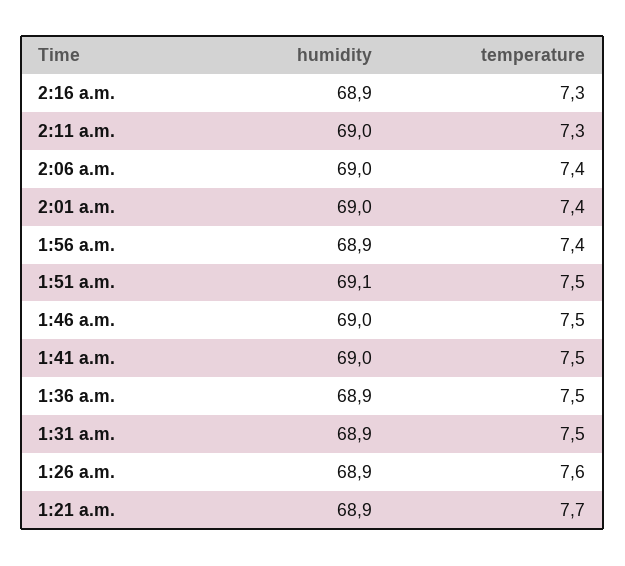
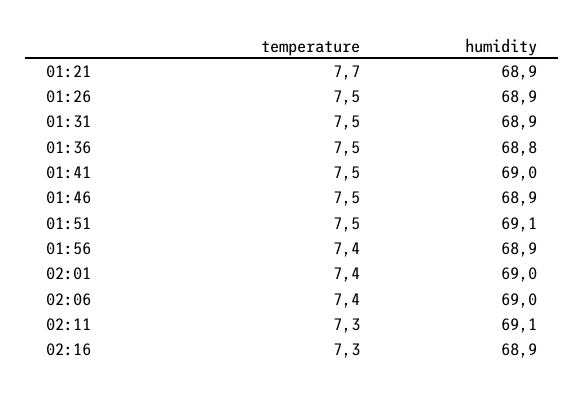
  {
    "humidity": {
      "2:16 a.m.": 68.9,
-     "2:11 a.m.": 69,
+     "2:11 a.m.": 69.1,
      "2:06 a.m.": 69,
      "2:01 a.m.": 69,
      "1:56 a.m.": 68.9,
      "1:51 a.m.": 69.1,
-     "1:46 a.m.": 69,
+     "1:46 a.m.": 68.9,
      "1:41 a.m.": 69,
-     "1:36 a.m.": 68.9,
+     "1:36 a.m.": 68.8,
      "1:31 a.m.": 68.9,
      "1:26 a.m.": 68.9,
      "1:21 a.m.": 68.9
    },
    "temperature": {
      "2:16 a.m.": 7.3,
      "2:11 a.m.": 7.3,
      "2:06 a.m.": 7.4,
      "2:01 a.m.": 7.4,
      "1:56 a.m.": 7.4,
      "1:51 a.m.": 7.5,
      "1:46 a.m.": 7.5,
      "1:41 a.m.": 7.5,
      "1:36 a.m.": 7.5,
      "1:31 a.m.": 7.5,
-     "1:26 a.m.": 7.6,
+     "1:26 a.m.": 7.5,
      "1:21 a.m.": 7.7
    }
  }

